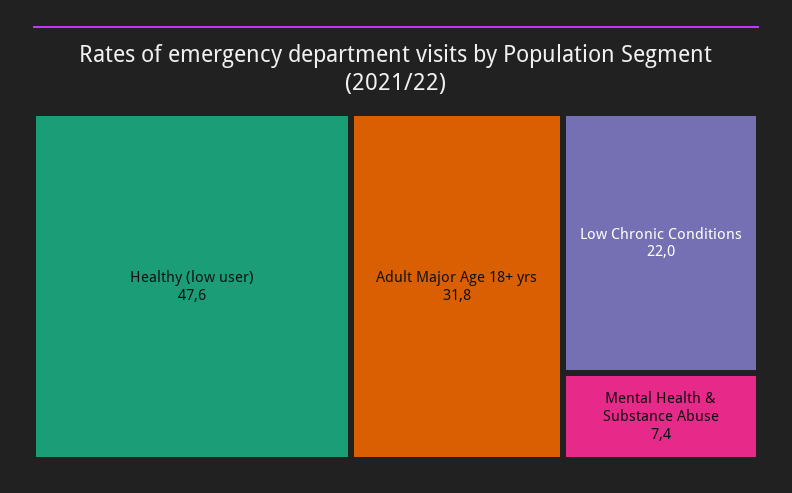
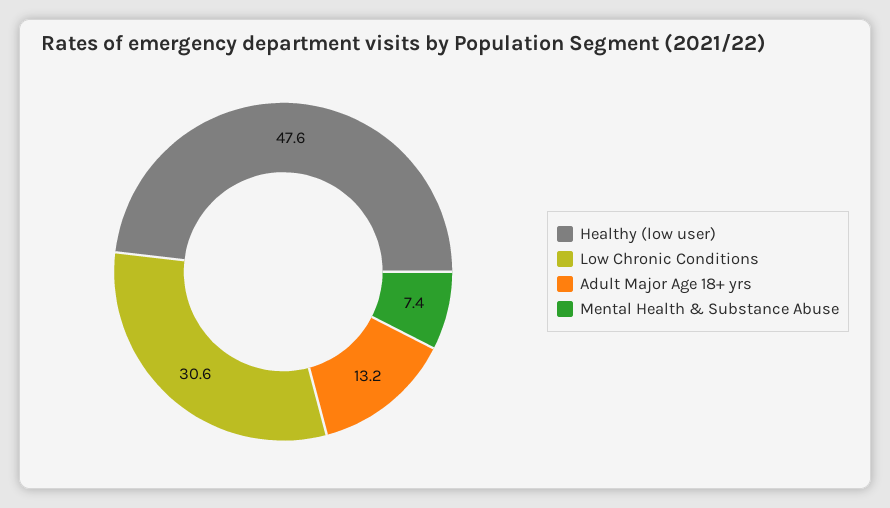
  {
    "Healthy (low user)": 47.6,
-   "Adult Major Age 18+ yrs": 31.8,
+   "Adult Major Age 18+ yrs": 13.2,
-   "Low Chronic Conditions": 22,
+   "Low Chronic Conditions": 30.6,
    "Mental Health & Substance Abuse": 7.4
  }

